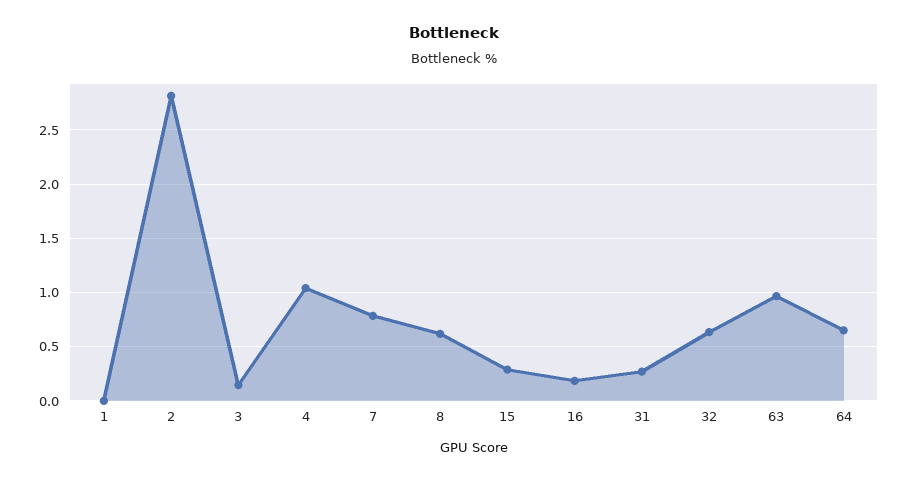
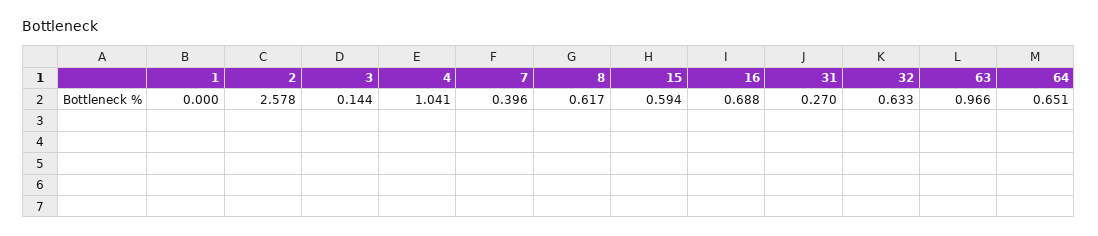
  {
    "1": 0,
-   "2": 2.8,
+   "2": 2.578,
    "3": 0.144,
    "4": 1.041,
-   "7": 0.8,
+   "7": 0.396,
    "8": 0.617,
-   "15": 0.3,
+   "15": 0.594,
-   "16": 0.2,
+   "16": 0.688,
    "31": 0.27,
    "32": 0.633,
    "63": 0.966,
    "64": 0.651
  }

